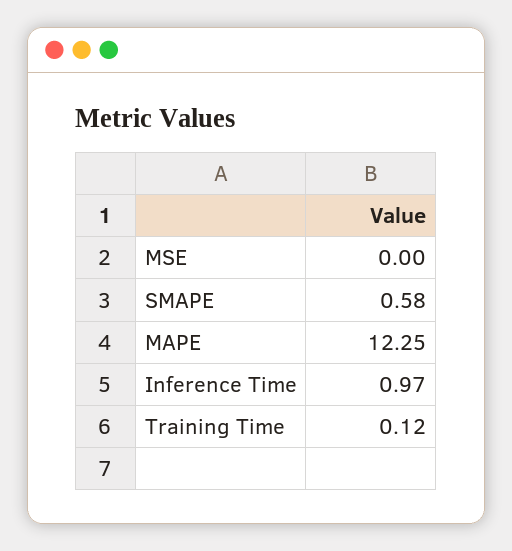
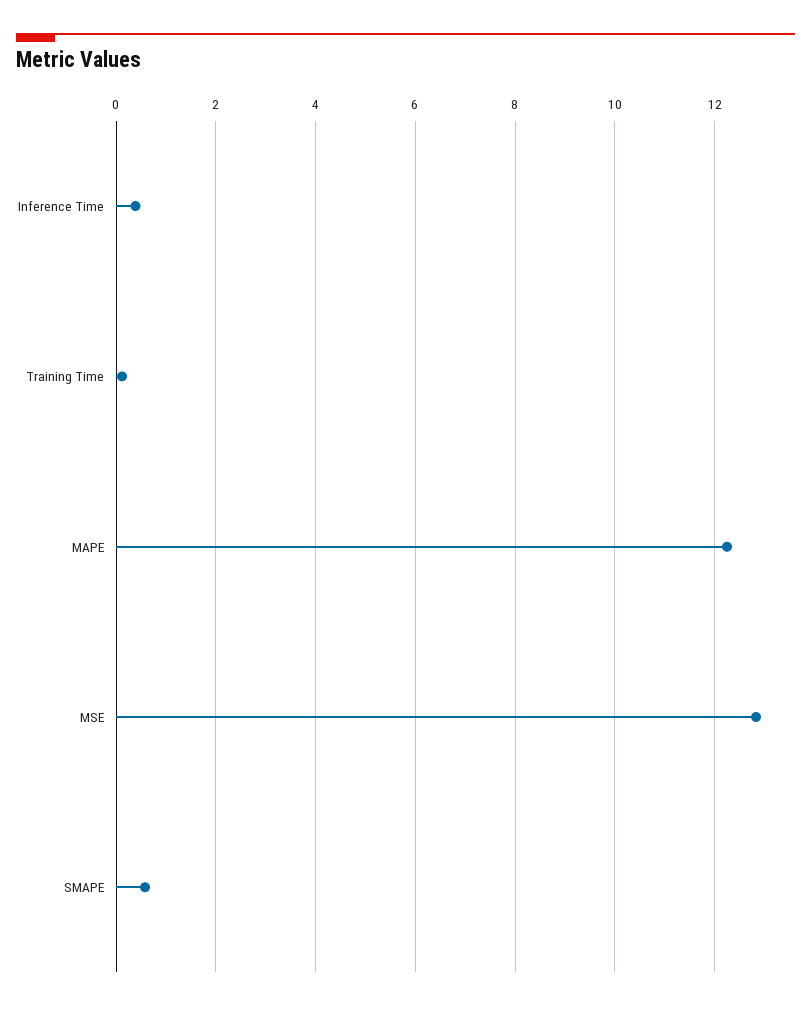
  {
-   "MSE": 0,
+   "MSE": 12.8,
    "SMAPE": 0.58,
    "MAPE": 12.25,
-   "Inference Time": 0.97,
+   "Inference Time": 0.4,
    "Training Time": 0.12
  }

